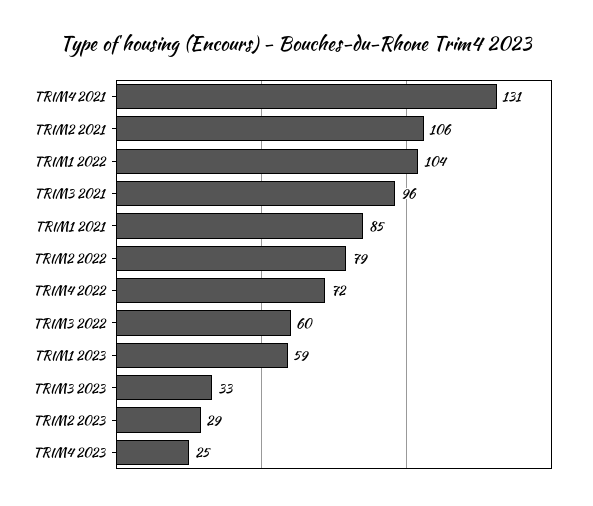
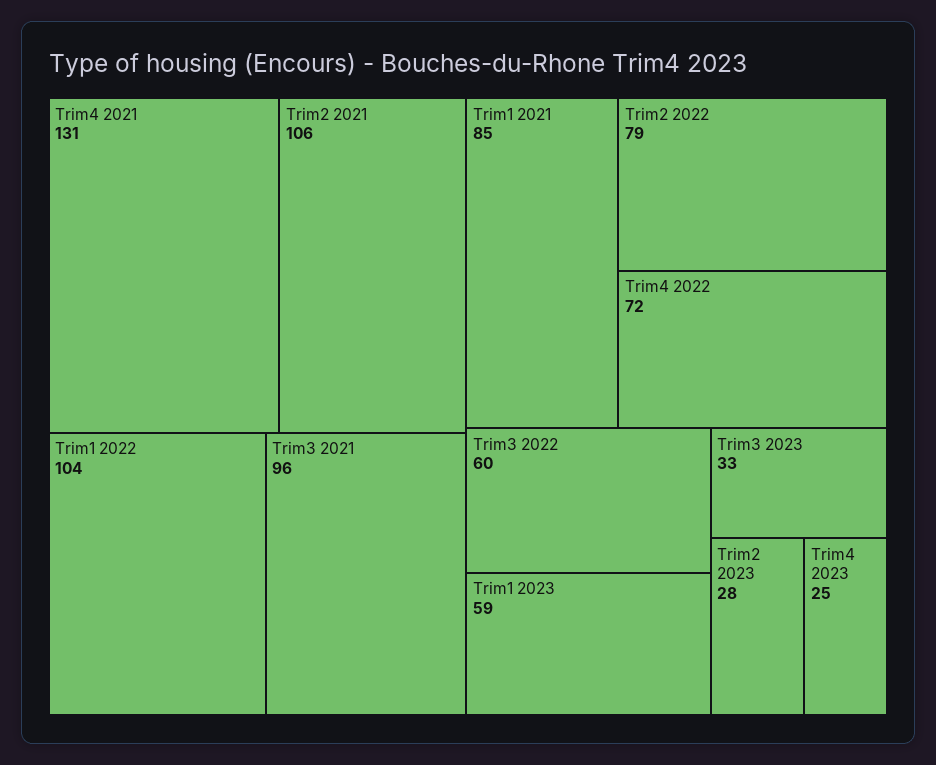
  {
    "TRIM4 2021": 131,
    "TRIM2 2021": 106,
    "TRIM1 2022": 104,
    "TRIM3 2021": 96,
    "TRIM1 2021": 85,
    "TRIM2 2022": 79,
    "TRIM4 2022": 72,
    "TRIM3 2022": 60,
    "TRIM1 2023": 59,
    "TRIM3 2023": 33,
-   "TRIM2 2023": 29,
+   "TRIM2 2023": 28,
    "TRIM4 2023": 25
  }

